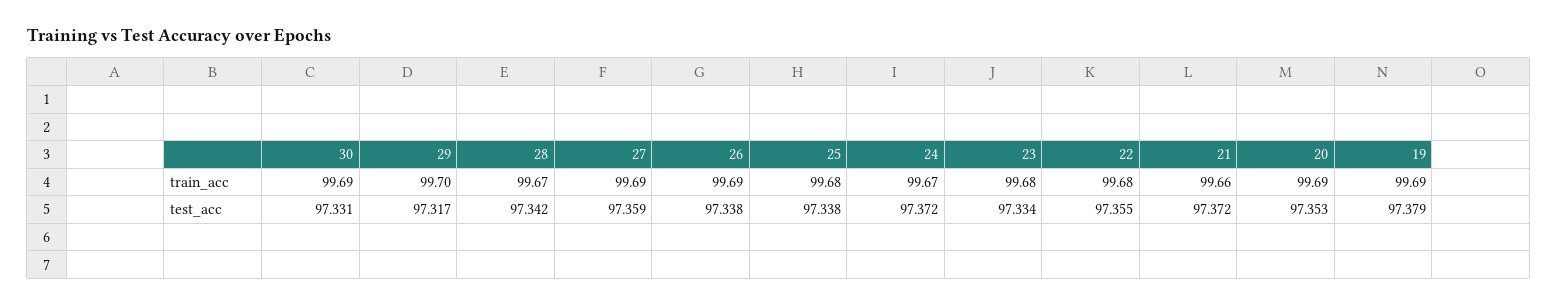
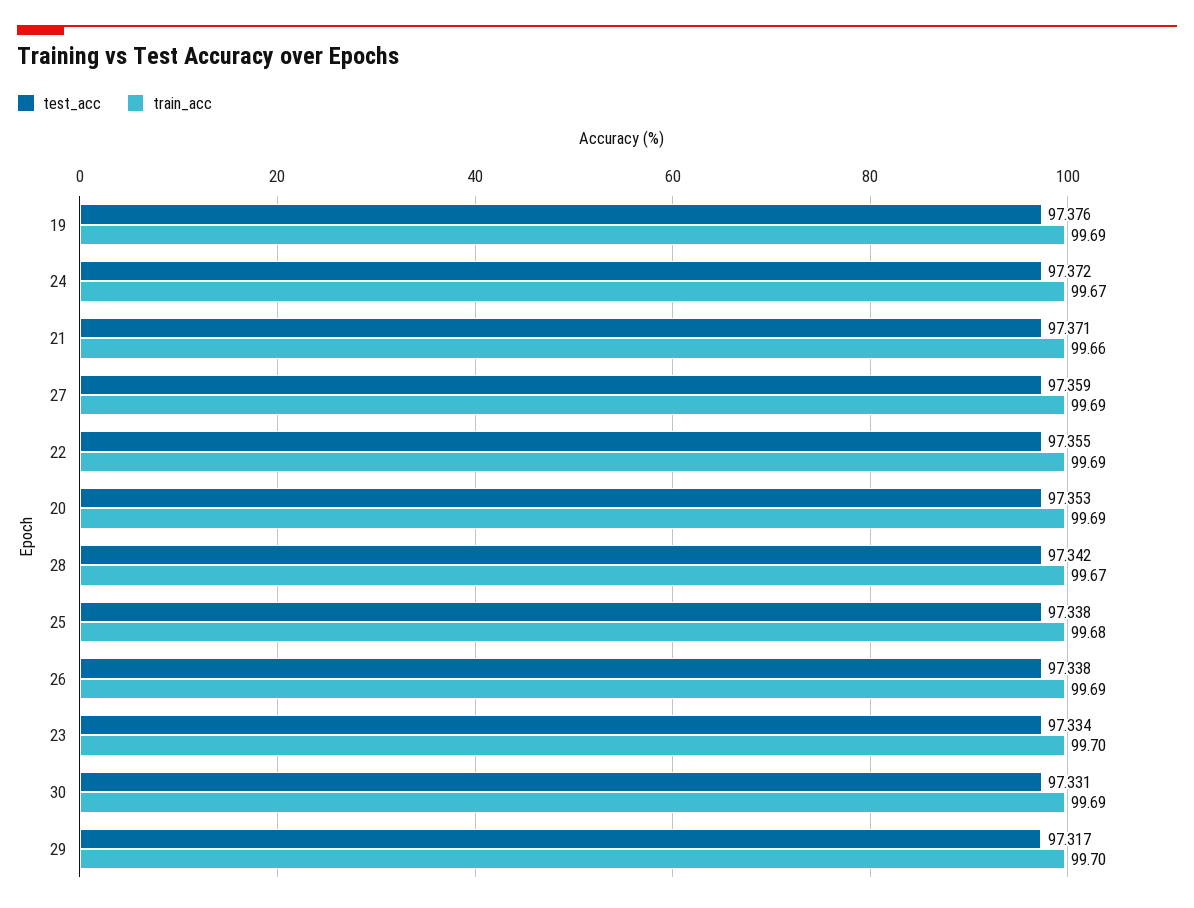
  {
    "train_acc": {
      "30": 99.69,
      "29": 99.7,
      "28": 99.67,
      "27": 99.69,
      "26": 99.69,
      "25": 99.68,
      "24": 99.67,
-     "23": 99.68,
+     "23": 99.7,
-     "22": 99.68,
+     "22": 99.69,
      "21": 99.66,
      "20": 99.69,
      "19": 99.69
    },
    "test_acc": {
      "30": 97.331,
      "29": 97.317,
      "28": 97.342,
      "27": 97.359,
      "26": 97.338,
      "25": 97.338,
      "24": 97.372,
      "23": 97.334,
      "22": 97.355,
-     "21": 97.372,
+     "21": 97.371,
      "20": 97.353,
-     "19": 97.379
+     "19": 97.376
    }
  }

